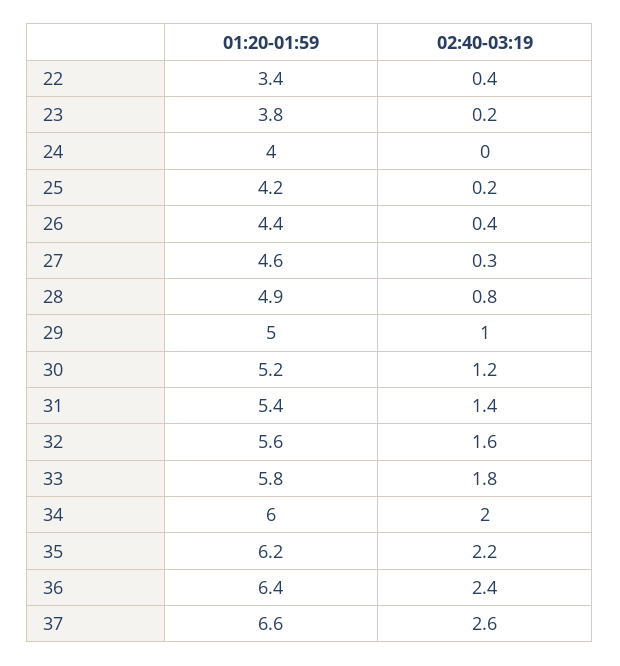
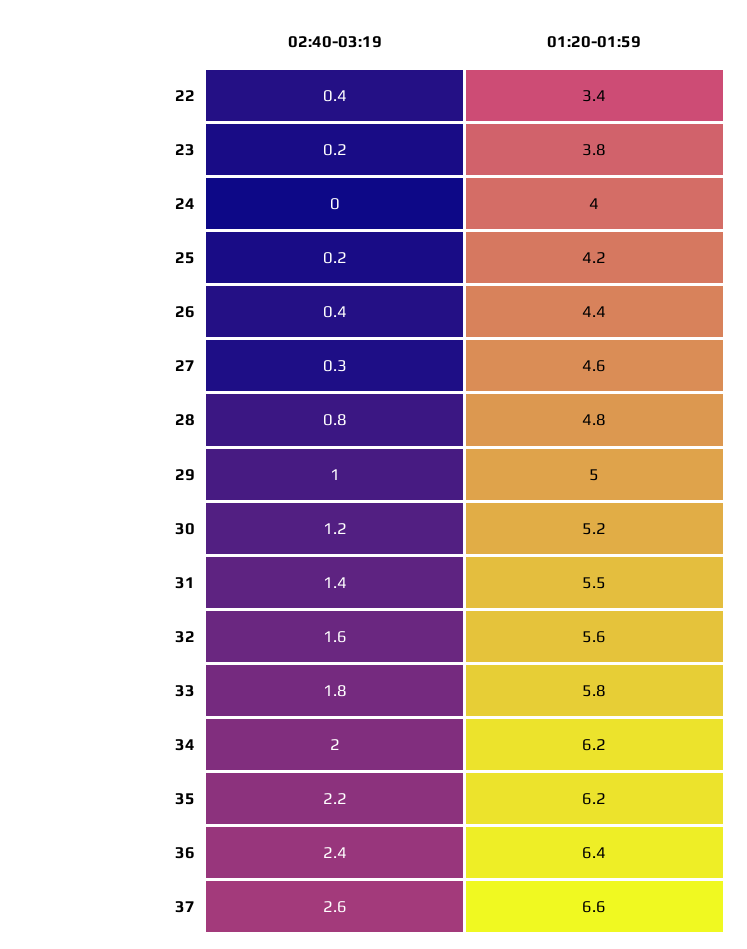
  {
    "01:20-01:59": {
      "22": 3.4,
      "23": 3.8,
      "24": 4,
      "25": 4.2,
      "26": 4.4,
      "27": 4.6,
-     "28": 4.9,
+     "28": 4.8,
      "29": 5,
      "30": 5.2,
-     "31": 5.4,
+     "31": 5.5,
      "32": 5.6,
      "33": 5.8,
-     "34": 6,
+     "34": 6.2,
      "35": 6.2,
      "36": 6.4,
      "37": 6.6
    },
    "02:40-03:19": {
      "22": 0.4,
      "23": 0.2,
      "24": 0,
      "25": 0.2,
      "26": 0.4,
      "27": 0.3,
      "28": 0.8,
      "29": 1,
      "30": 1.2,
      "31": 1.4,
      "32": 1.6,
      "33": 1.8,
      "34": 2,
      "35": 2.2,
      "36": 2.4,
      "37": 2.6
    }
  }

